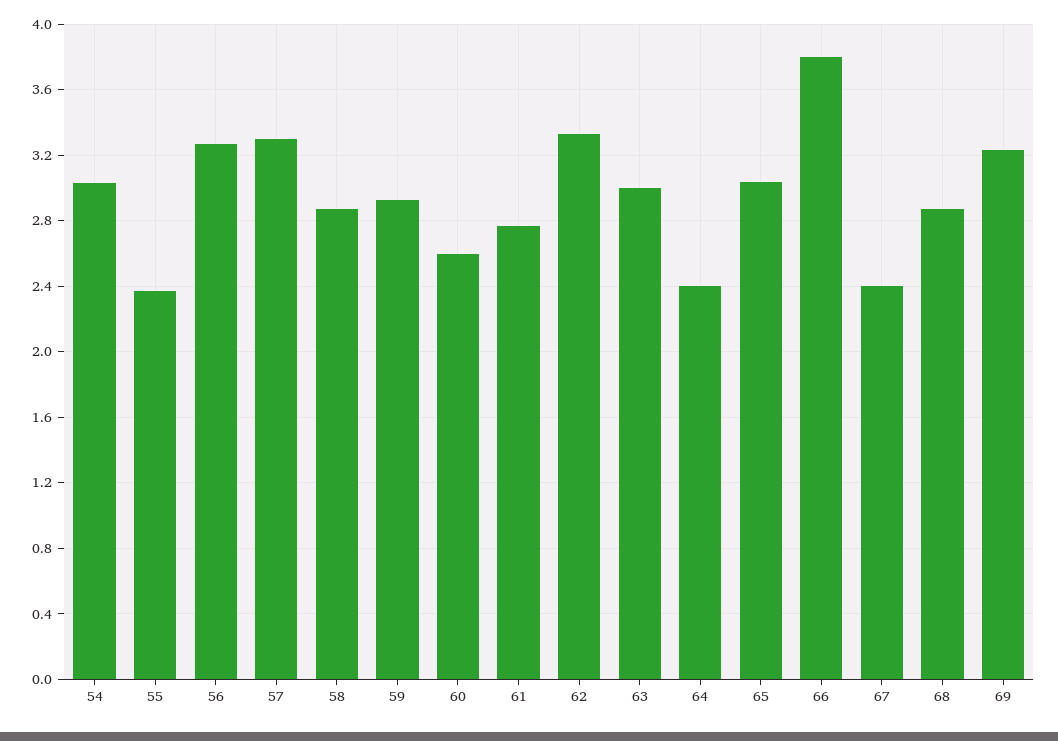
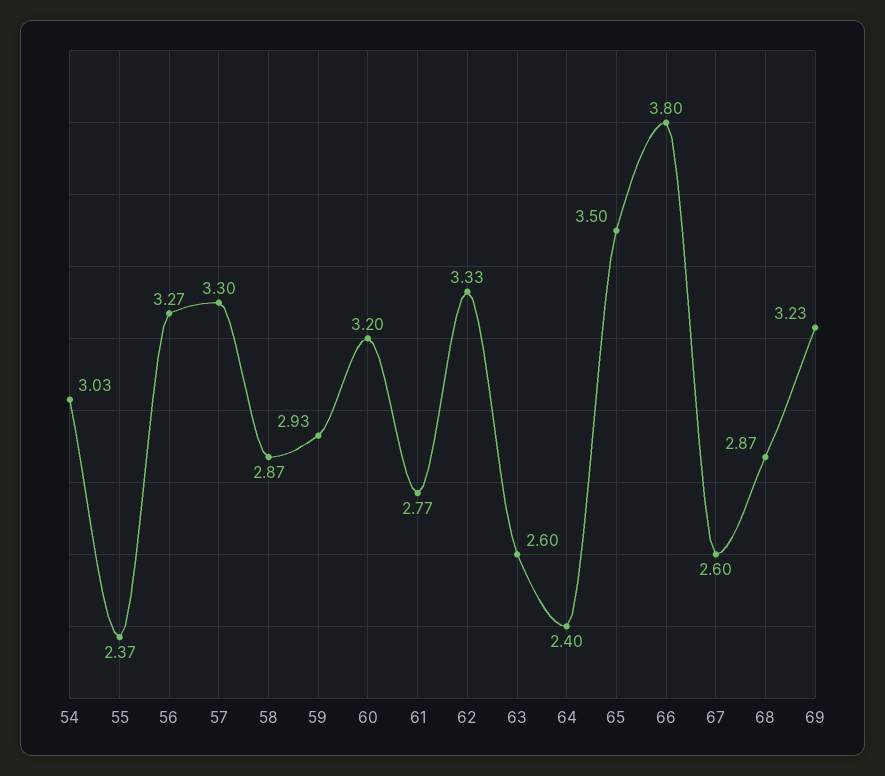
  {
    "54": 3.03,
    "55": 2.37,
    "56": 3.27,
    "57": 3.3,
    "58": 2.87,
    "59": 2.93,
-   "60": 2.6,
+   "60": 3.2,
    "61": 2.77,
    "62": 3.33,
-   "63": 3,
+   "63": 2.6,
    "64": 2.4,
-   "65": 3.05,
+   "65": 3.5,
    "66": 3.8,
-   "67": 2.4,
+   "67": 2.6,
    "68": 2.87,
    "69": 3.23
  }

